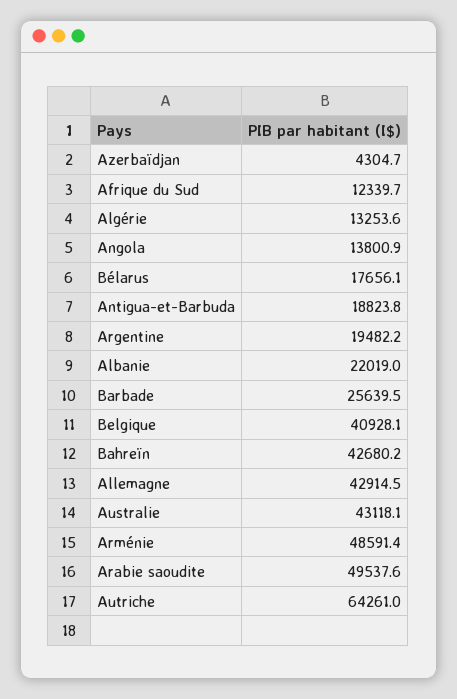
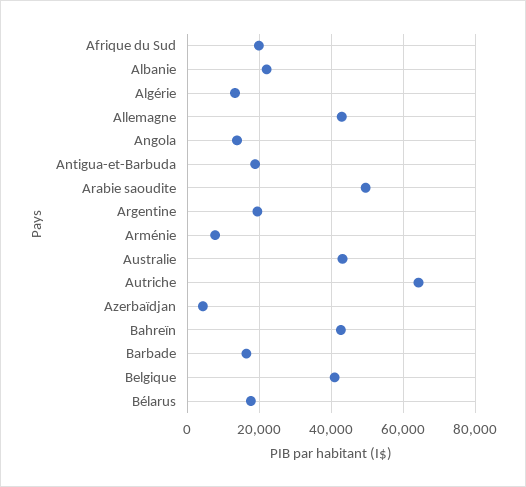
  {
    "Azerbaïdjan": 4304.7,
-   "Afrique du Sud": 12339.7,
+   "Afrique du Sud": 20000,
    "Algérie": 13253.6,
    "Angola": 13800.9,
    "Bélarus": 17656.1,
    "Antigua-et-Barbuda": 18823.8,
    "Argentine": 19482.2,
    "Albanie": 22019,
-   "Barbade": 25639.5,
+   "Barbade": 16000,
    "Belgique": 40928.1,
    "Bahreïn": 42680.2,
    "Allemagne": 42914.5,
    "Australie": 43118.1,
-   "Arménie": 48591.4,
+   "Arménie": 8000,
    "Arabie saoudite": 49537.6,
    "Autriche": 64261
  }

